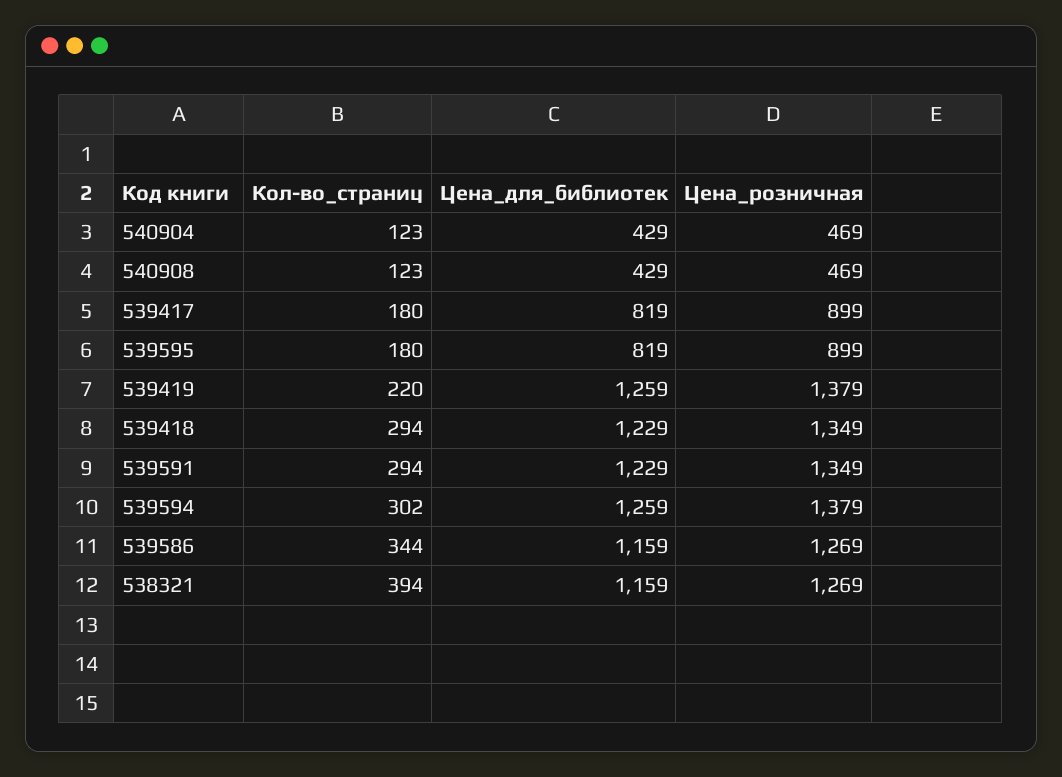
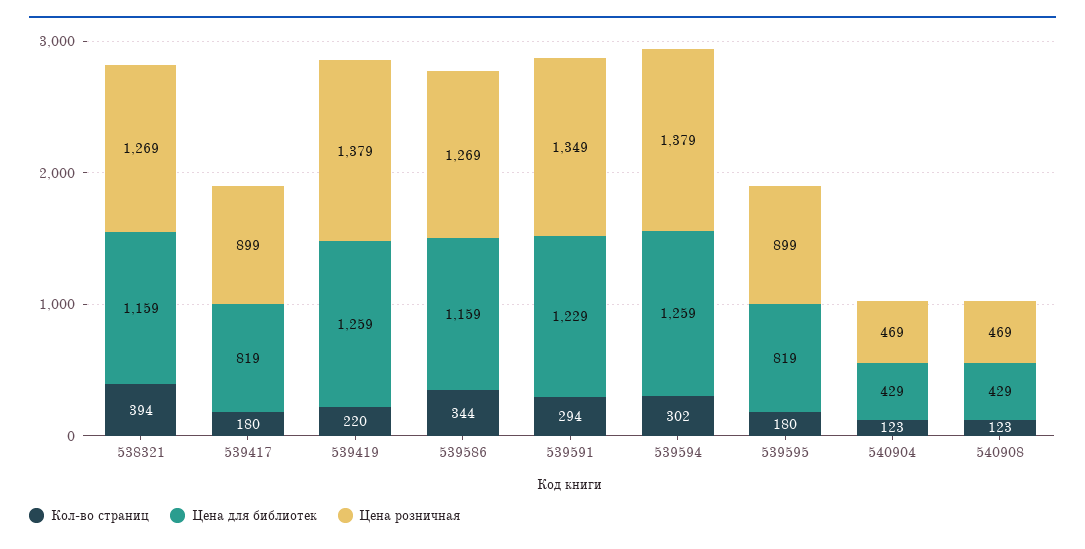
  {
    "Кол-во_страниц": {
      "540904": 123,
      "540908": 123,
      "539417": 180,
      "539595": 180,
      "539419": 220,
-     "539418": 294,
      "539591": 294,
      "539594": 302,
      "539586": 344,
      "538321": 394
    },
    "Цена_для_библиотек": {
      "540904": 429,
      "540908": 429,
      "539417": 819,
      "539595": 819,
      "539419": 1259,
-     "539418": 1229,
      "539591": 1229,
      "539594": 1259,
      "539586": 1159,
      "538321": 1159
    },
    "Цена_розничная": {
      "540904": 469,
      "540908": 469,
      "539417": 899,
      "539595": 899,
      "539419": 1379,
-     "539418": 1349,
      "539591": 1349,
      "539594": 1379,
      "539586": 1269,
      "538321": 1269
    }
  }

